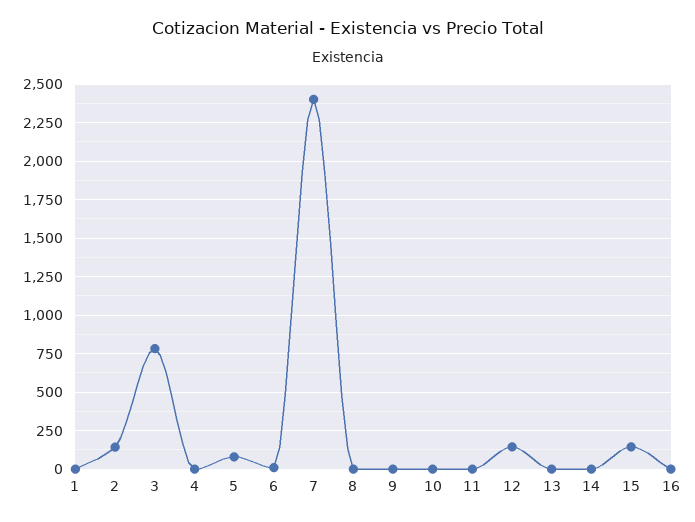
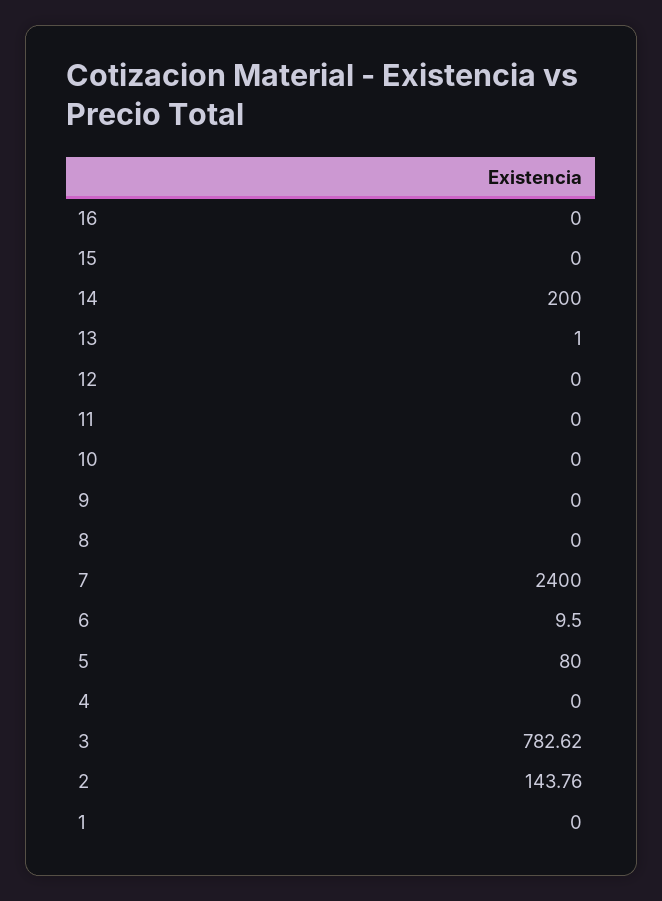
  {
    "1": 0,
    "2": 143.76,
    "3": 782.62,
    "4": 0,
    "5": 80,
    "6": 9.5,
    "7": 2400,
    "8": 0,
    "9": 0,
    "10": 0,
    "11": 0,
-   "12": 150,
+   "12": 0,
    "13": 1,
-   "14": 0,
+   "14": 200,
-   "15": 150,
+   "15": 0,
    "16": 0
  }

